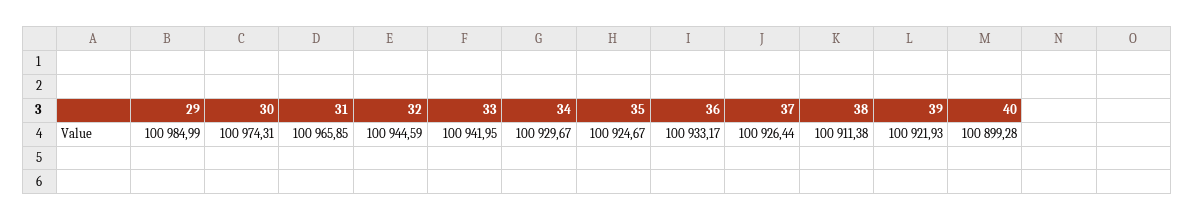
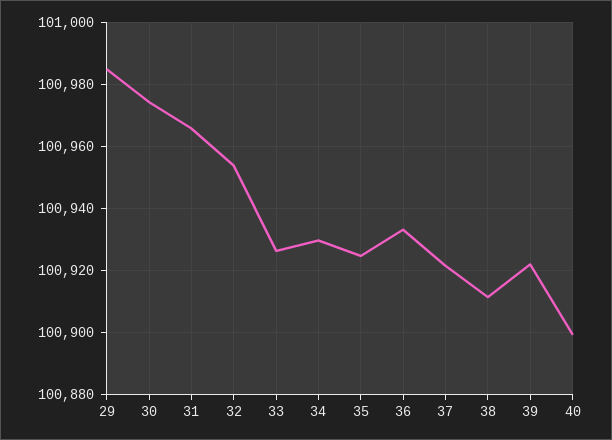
  {
    "29": 100984.99,
    "30": 100974.31,
    "31": 100965.85,
-   "32": 100944.59,
+   "32": 100954,
-   "33": 100941.95,
+   "33": 100926,
    "34": 100929.67,
    "35": 100924.67,
    "36": 100933.17,
-   "37": 100926.44,
+   "37": 100922,
    "38": 100911.38,
    "39": 100921.93,
    "40": 100899.28
  }

